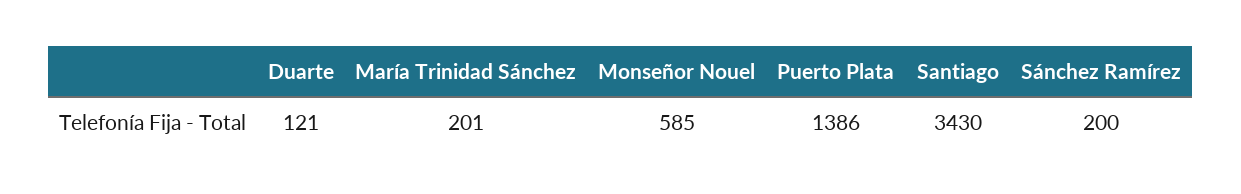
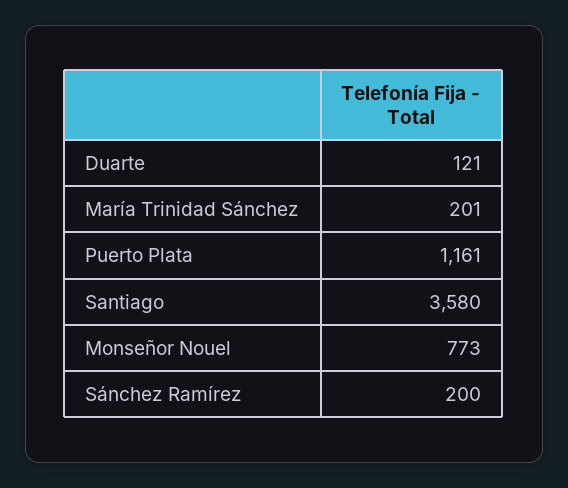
  {
    "Duarte": 121,
    "María Trinidad Sánchez": 201,
-   "Monseñor Nouel": 585,
+   "Monseñor Nouel": 773,
-   "Puerto Plata": 1386,
+   "Puerto Plata": 1161,
-   "Santiago": 3430,
+   "Santiago": 3580,
    "Sánchez Ramírez": 200
  }

